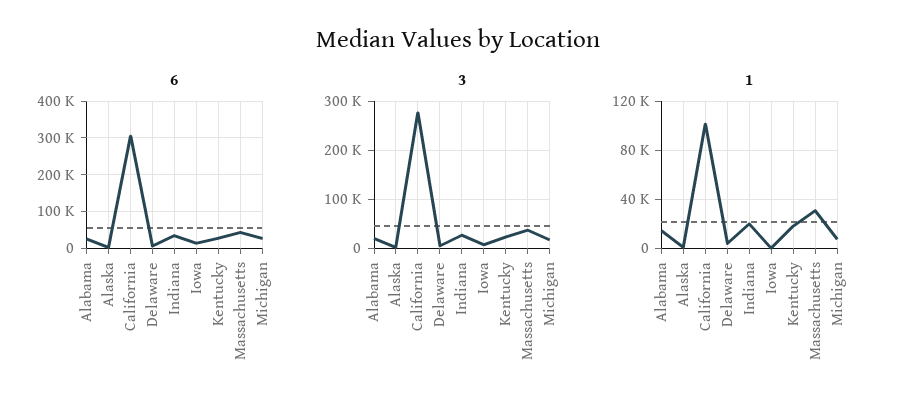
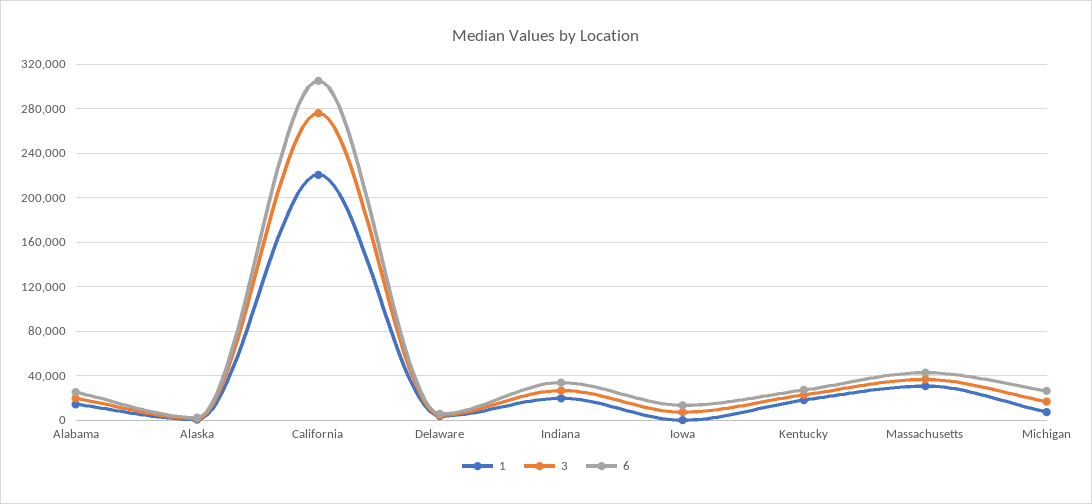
  {
    "6": {
      "Alabama": 30000,
      "Alaska": 0,
      "California": 310000,
      "Delaware": 10000,
      "Indiana": 30000,
      "Iowa": 10000,
      "Kentucky": 30000,
      "Massachusetts": 40000,
      "Michigan": 30000
    },
    "3": {
      "Alabama": 20000,
      "Alaska": 0,
      "California": 280000,
      "Delaware": 0,
      "Indiana": 30000,
      "Iowa": 10000,
      "Kentucky": 20000,
      "Massachusetts": 40000,
      "Michigan": 20000
    },
    "1": {
      "Alabama": 15000,
      "Alaska": 0,
-     "California": 100000,
+     "California": 220000,
      "Delaware": 5000,
      "Indiana": 20000,
      "Iowa": 0,
      "Kentucky": 20000,
      "Massachusetts": 30000,
      "Michigan": 5000
    }
  }

